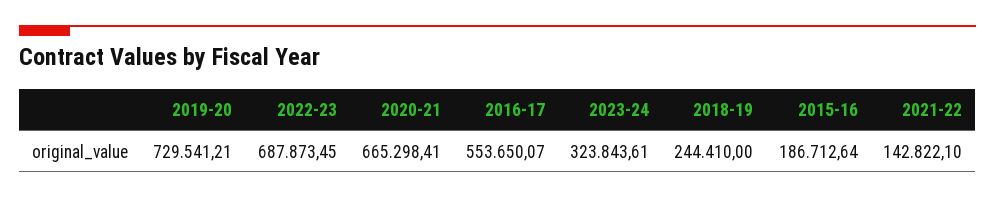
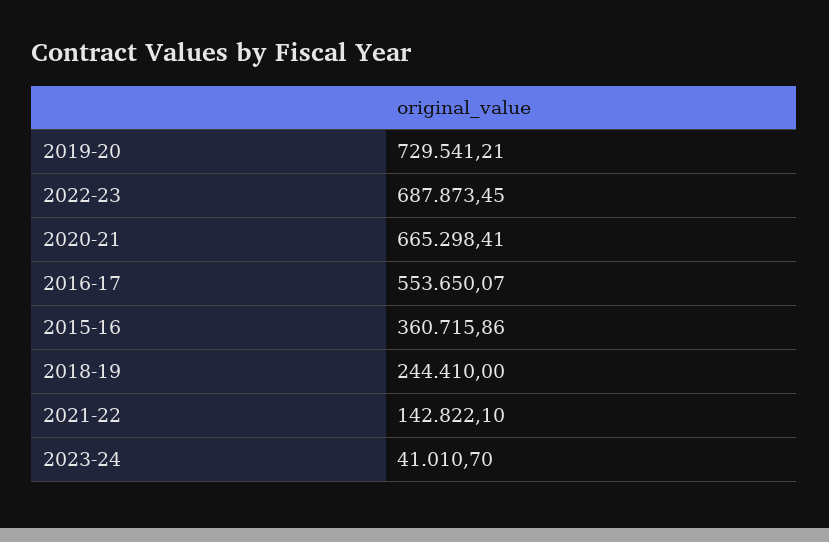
  {
    "2019-20": 729541.21,
    "2022-23": 687873.45,
    "2020-21": 665298.41,
    "2016-17": 553650.07,
-   "2023-24": 323843.61,
+   "2023-24": 41010.7,
    "2018-19": 244410,
-   "2015-16": 186712.64,
+   "2015-16": 360715.86,
    "2021-22": 142822.1
  }

